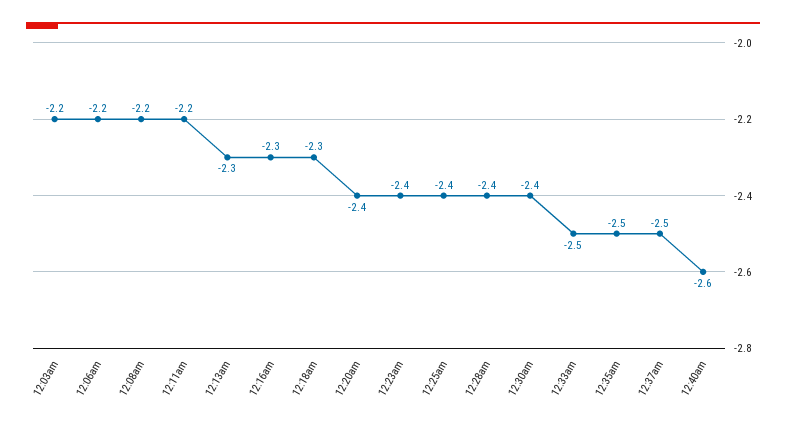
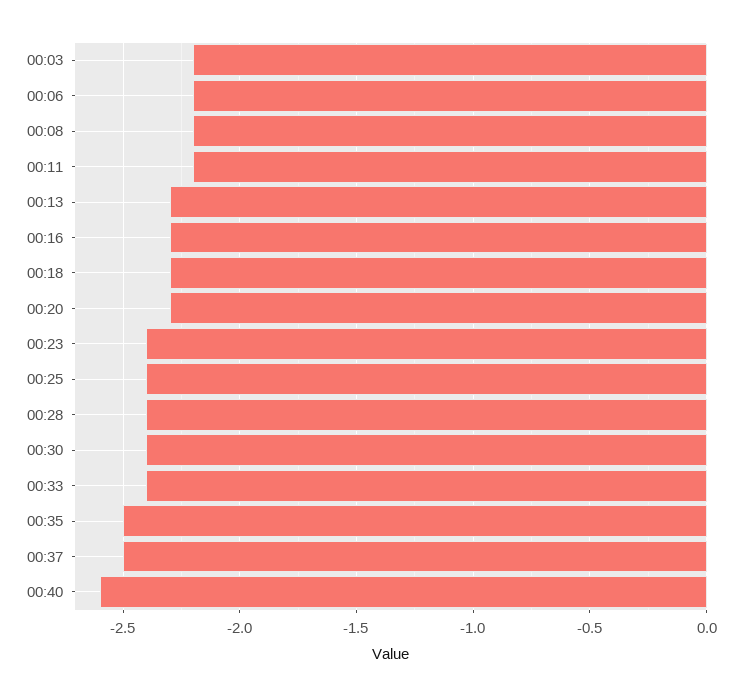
  {
    "12:03am": -2.2,
    "12:06am": -2.2,
    "12:08am": -2.2,
    "12:11am": -2.2,
    "12:13am": -2.3,
    "12:16am": -2.3,
    "12:18am": -2.3,
-   "12:20am": -2.4,
+   "12:20am": -2.3,
    "12:23am": -2.4,
    "12:25am": -2.4,
    "12:28am": -2.4,
    "12:30am": -2.4,
-   "12:33am": -2.5,
+   "12:33am": -2.4,
    "12:35am": -2.5,
    "12:37am": -2.5,
    "12:40am": -2.6
  }

